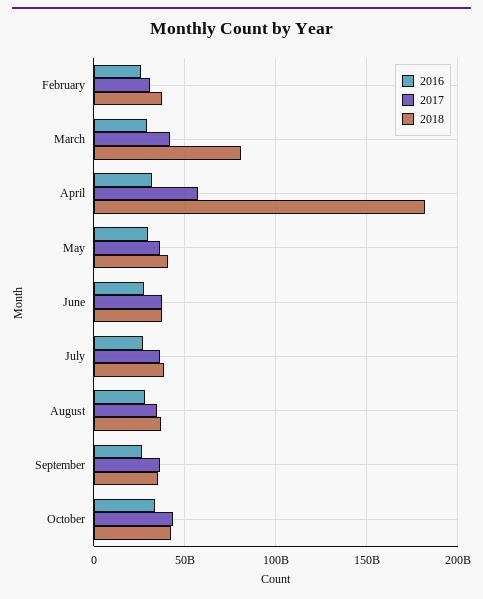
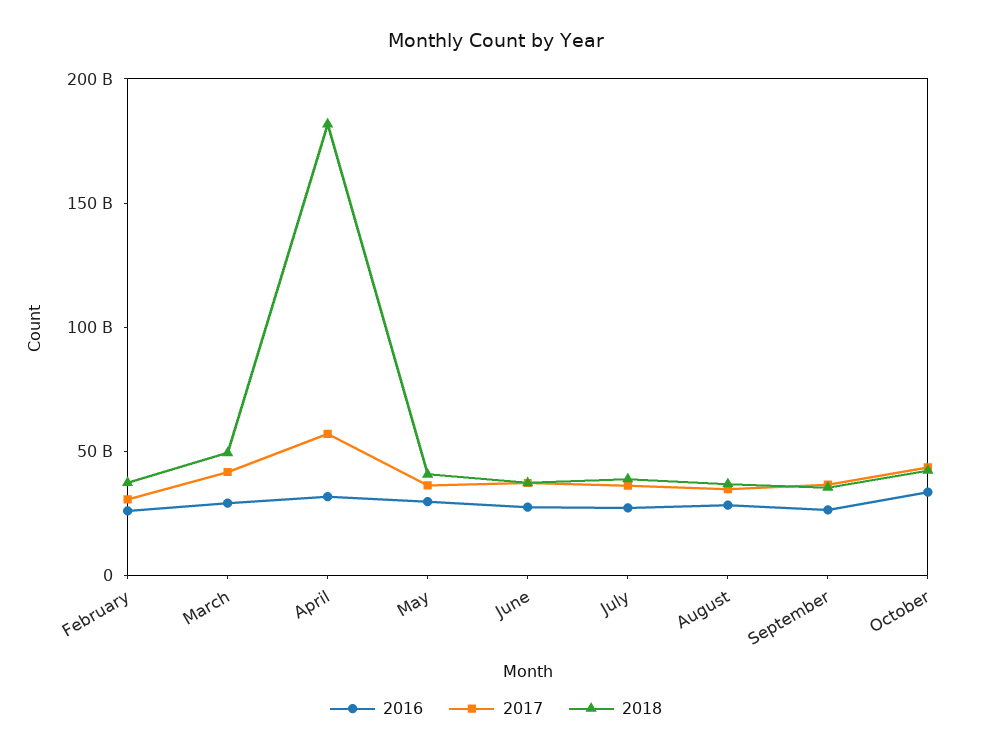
  {
    "2016": {
      "February": 25000000000,
      "March": 30000000000,
      "April": 30000000000,
      "May": 30000000000,
      "June": 30000000000,
      "July": 25000000000,
      "August": 30000000000,
      "September": 25000000000,
      "October": 35000000000
    },
    "2017": {
      "February": 30000000000,
      "March": 40000000000,
      "April": 55000000000,
      "May": 35000000000,
      "June": 35000000000,
      "July": 35000000000,
      "August": 35000000000,
      "September": 35000000000,
      "October": 45000000000
    },
    "2018": {
      "February": 35000000000,
-     "March": 80000000000,
+     "March": 50000000000,
      "April": 180000000000,
      "May": 40000000000,
      "June": 35000000000,
      "July": 40000000000,
      "August": 35000000000,
      "September": 35000000000,
      "October": 40000000000
    }
  }

